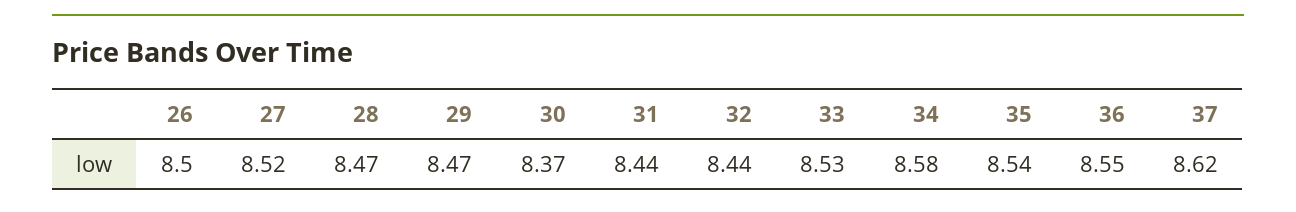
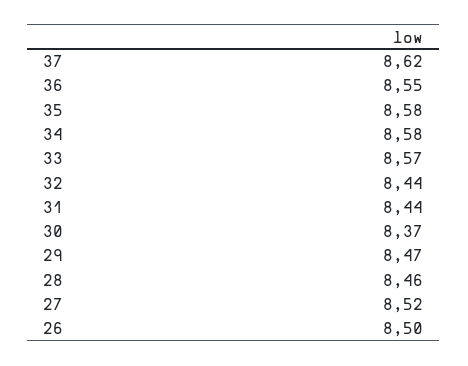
  {
    "26": 8.5,
    "27": 8.52,
-   "28": 8.47,
+   "28": 8.46,
    "29": 8.47,
    "30": 8.37,
    "31": 8.44,
    "32": 8.44,
-   "33": 8.53,
+   "33": 8.57,
    "34": 8.58,
-   "35": 8.54,
+   "35": 8.58,
    "36": 8.55,
    "37": 8.62
  }

